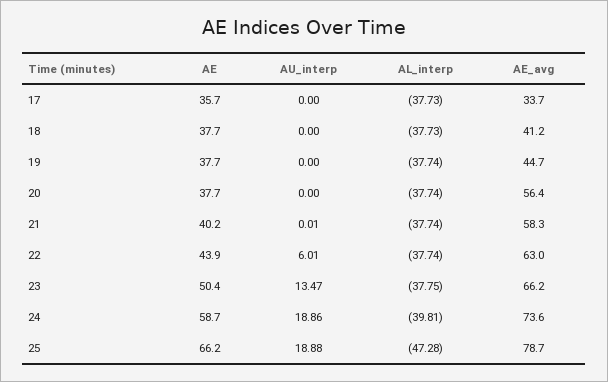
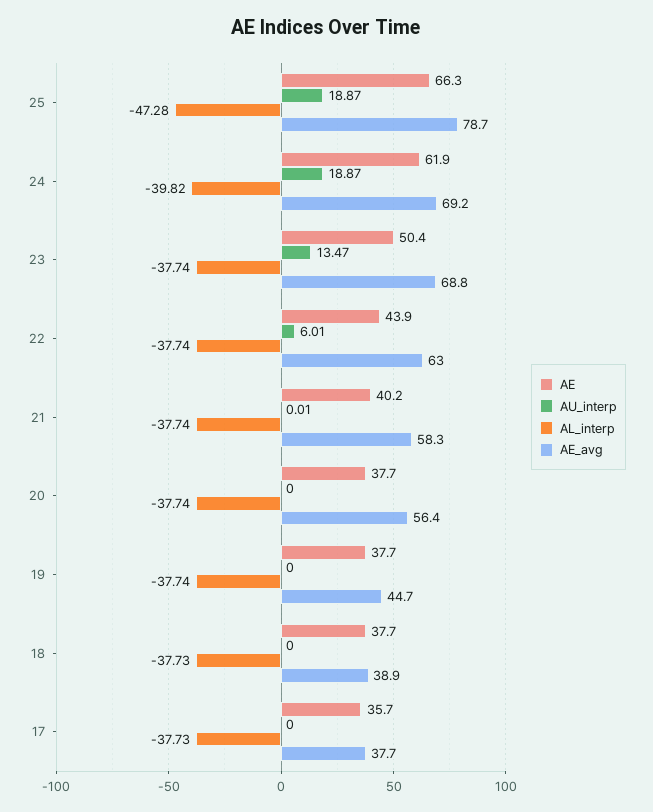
  {
    "AE": {
      "17": 35.7,
      "18": 37.7,
      "19": 37.7,
      "20": 37.7,
      "21": 40.2,
      "22": 43.9,
      "23": 50.4,
-     "24": 58.7,
+     "24": 61.9,
-     "25": 66.2
+     "25": 66.3
    },
    "AU_interp": {
      "17": 0,
      "18": 0,
      "19": 0,
      "20": 0,
      "21": 0.01,
      "22": 6.01,
      "23": 13.47,
-     "24": 18.86,
+     "24": 18.87,
-     "25": 18.88
+     "25": 18.87
    },
    "AL_interp": {
      "17": -37.73,
      "18": -37.73,
      "19": -37.74,
      "20": -37.74,
      "21": -37.74,
      "22": -37.74,
-     "23": -37.75,
+     "23": -37.74,
-     "24": -39.81,
+     "24": -39.82,
      "25": -47.28
    },
    "AE_avg": {
-     "17": 33.7,
+     "17": 37.7,
-     "18": 41.2,
+     "18": 38.9,
      "19": 44.7,
      "20": 56.4,
      "21": 58.3,
      "22": 63,
-     "23": 66.2,
+     "23": 68.8,
-     "24": 73.6,
+     "24": 69.2,
      "25": 78.7
    }
  }

